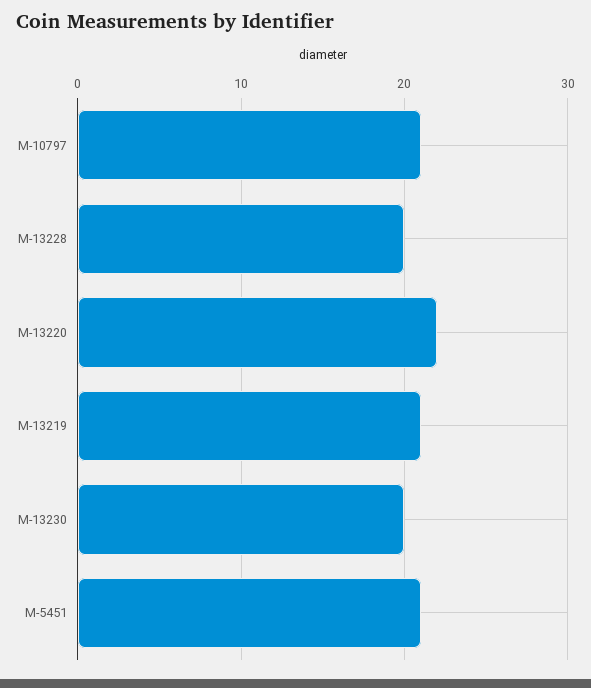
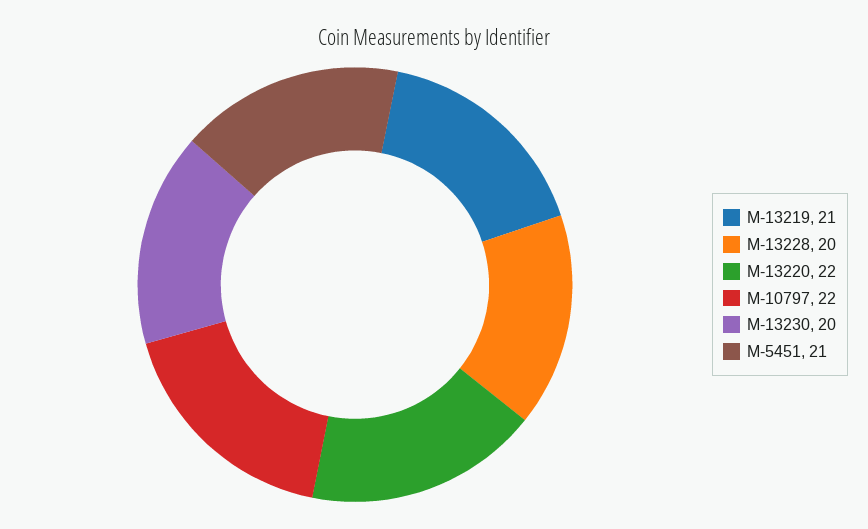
  {
-   "M-10797": 21,
+   "M-10797": 22,
    "M-13228": 20,
    "M-13220": 22,
    "M-13219": 21,
    "M-13230": 20,
    "M-5451": 21
  }

